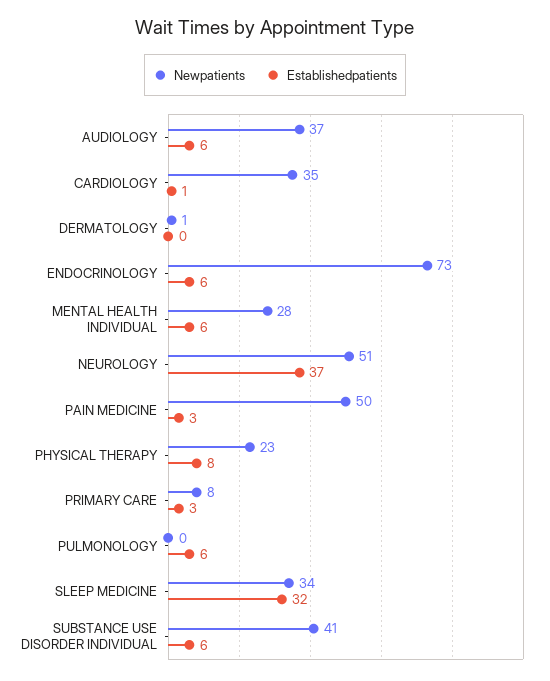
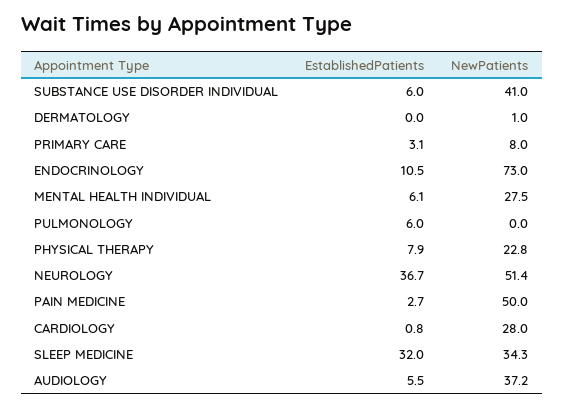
  {
    "Newpatients": {
      "AUDIOLOGY": 37.2,
-     "CARDIOLOGY": 35,
+     "CARDIOLOGY": 28,
      "DERMATOLOGY": 1,
      "ENDOCRINOLOGY": 73,
      "MENTAL HEALTH INDIVIDUAL": 27.5,
      "NEUROLOGY": 51.4,
      "PAIN MEDICINE": 50,
      "PHYSICAL THERAPY": 22.8,
      "PRIMARY CARE": 8,
      "PULMONOLOGY": 0,
      "SLEEP MEDICINE": 34.3,
      "SUBSTANCE USE DISORDER INDIVIDUAL": 41
    },
    "Establishedpatients": {
      "AUDIOLOGY": 5.5,
      "CARDIOLOGY": 0.8,
      "DERMATOLOGY": 0,
-     "ENDOCRINOLOGY": 6,
+     "ENDOCRINOLOGY": 10.5,
      "MENTAL HEALTH INDIVIDUAL": 6.1,
      "NEUROLOGY": 36.7,
      "PAIN MEDICINE": 2.7,
      "PHYSICAL THERAPY": 7.9,
      "PRIMARY CARE": 3.1,
      "PULMONOLOGY": 6,
      "SLEEP MEDICINE": 32,
      "SUBSTANCE USE DISORDER INDIVIDUAL": 6
    }
  }

